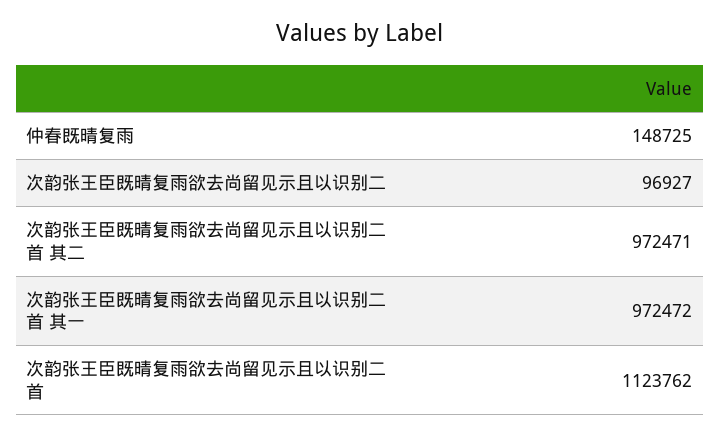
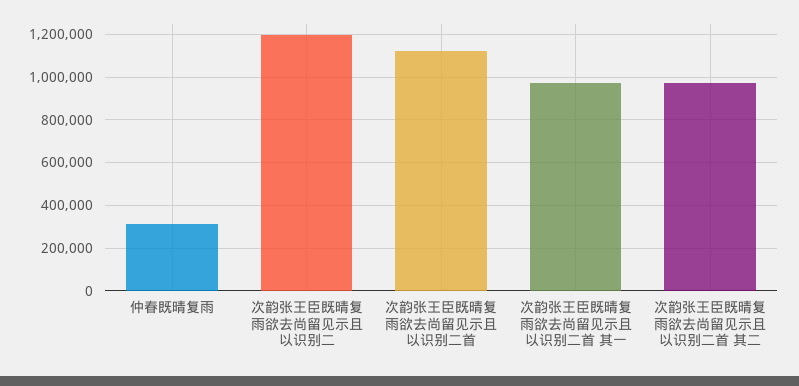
  {
-   "仲春既晴复雨": 148725,
+   "仲春既晴复雨": 300000,
-   "次韵张王臣既晴复雨欲去尚留见示且以识别二": 96927,
+   "次韵张王臣既晴复雨欲去尚留见示且以识别二": 1200000,
    "次韵张王臣既晴复雨欲去尚留见示且以识别二首 其二": 972471,
    "次韵张王臣既晴复雨欲去尚留见示且以识别二首 其一": 972472,
    "次韵张王臣既晴复雨欲去尚留见示且以识别二首": 1123762
  }

